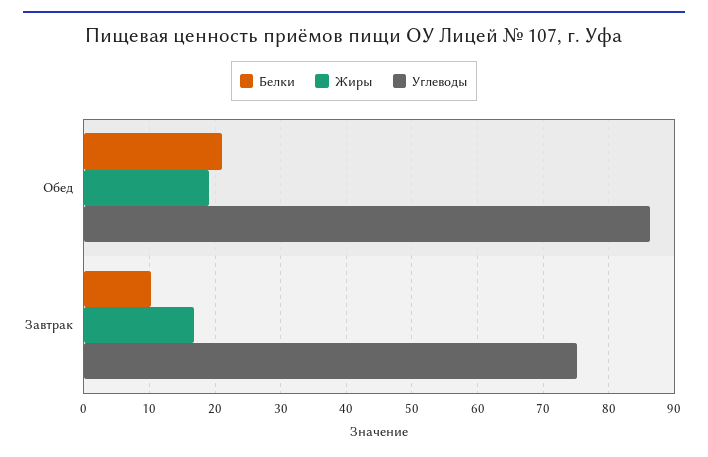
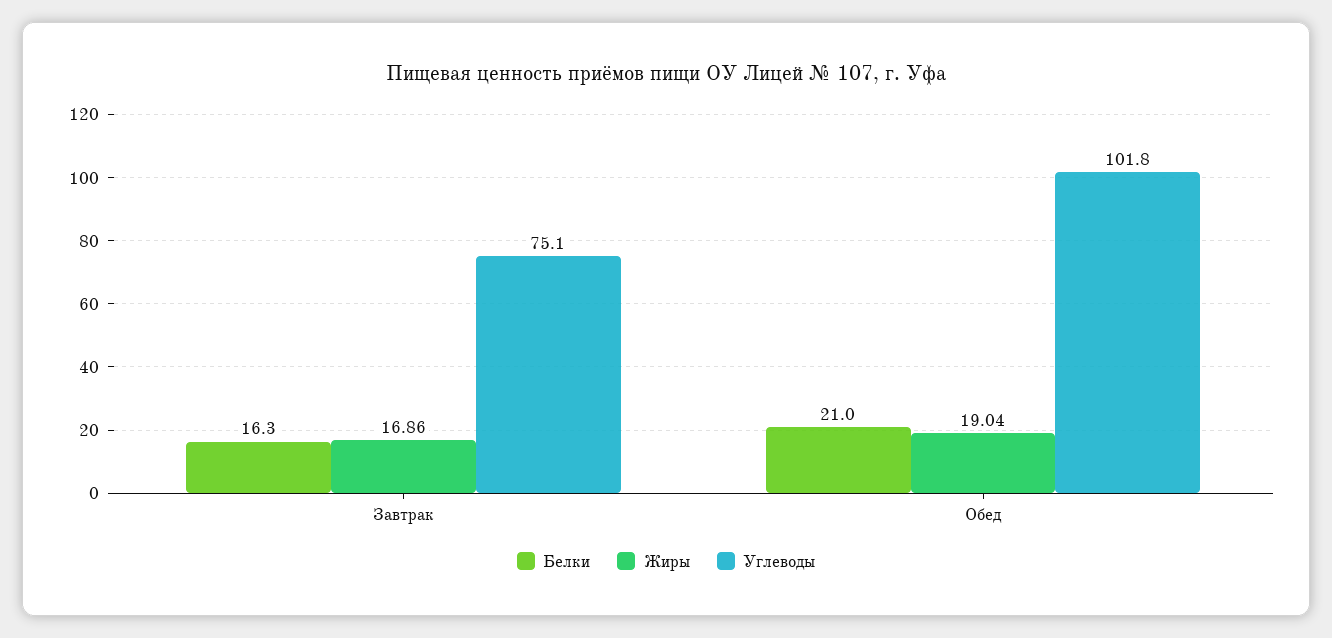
  {
    "Белки": {
      "Обед": 21,
-     "Завтрак": 10
+     "Завтрак": 16.3
    },
    "Жиры": {
      "Обед": 19.04,
      "Завтрак": 16.86
    },
    "Углеводы": {
-     "Обед": 86,
+     "Обед": 101.8,
      "Завтрак": 75.1
    }
  }

